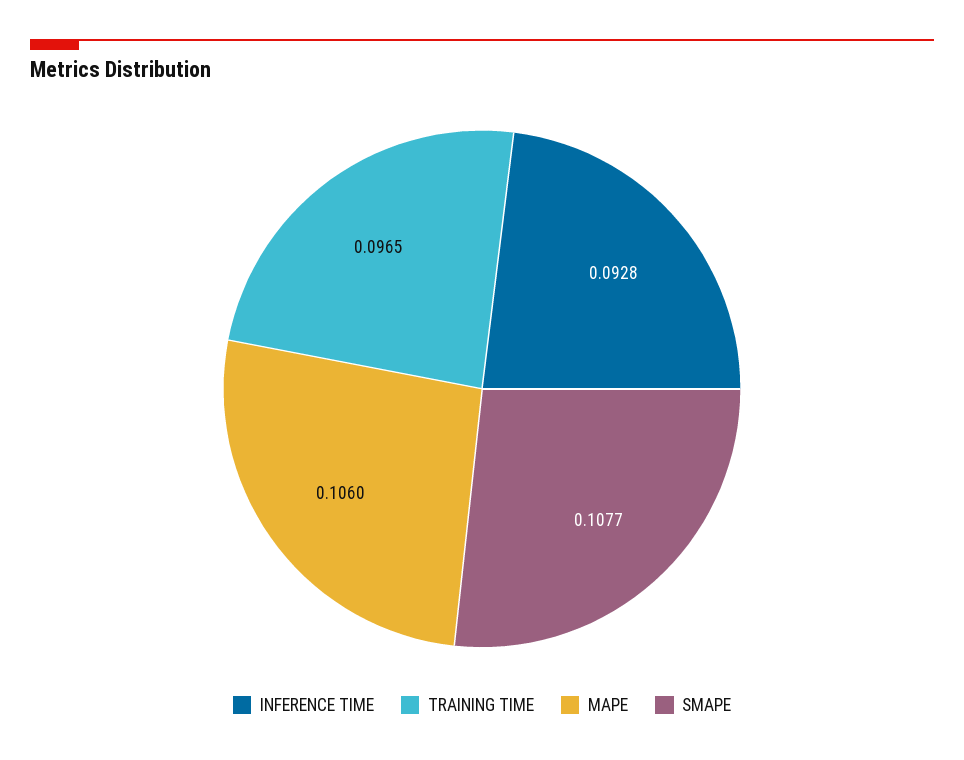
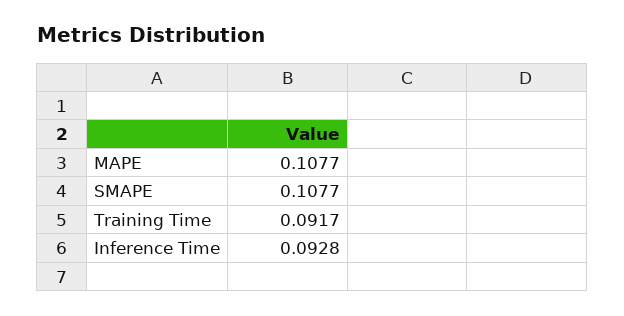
  {
    "INFERENCE TIME": 0.0928,
-   "TRAINING TIME": 0.0965,
+   "TRAINING TIME": 0.0917,
-   "MAPE": 0.106,
+   "MAPE": 0.1077,
    "SMAPE": 0.1077
  }

